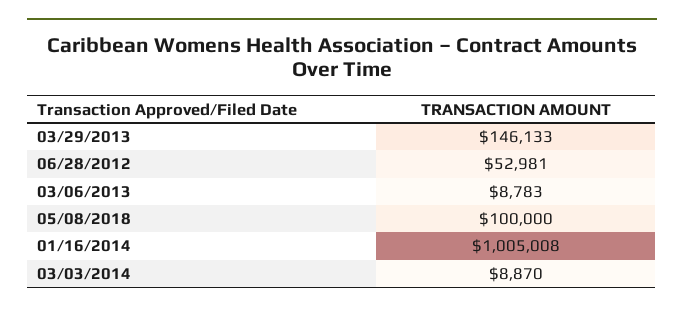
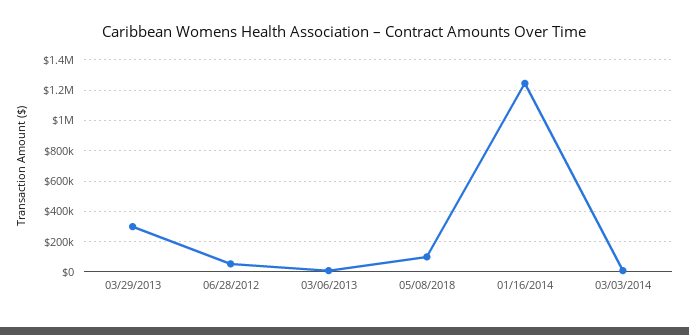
  {
-   "03/29/2013": 146133,
+   "03/29/2013": 300000,
    "06/28/2012": 52981,
    "03/06/2013": 8783,
    "05/08/2018": 100000,
-   "01/16/2014": 1005008,
+   "01/16/2014": 1250000,
    "03/03/2014": 8870
  }

